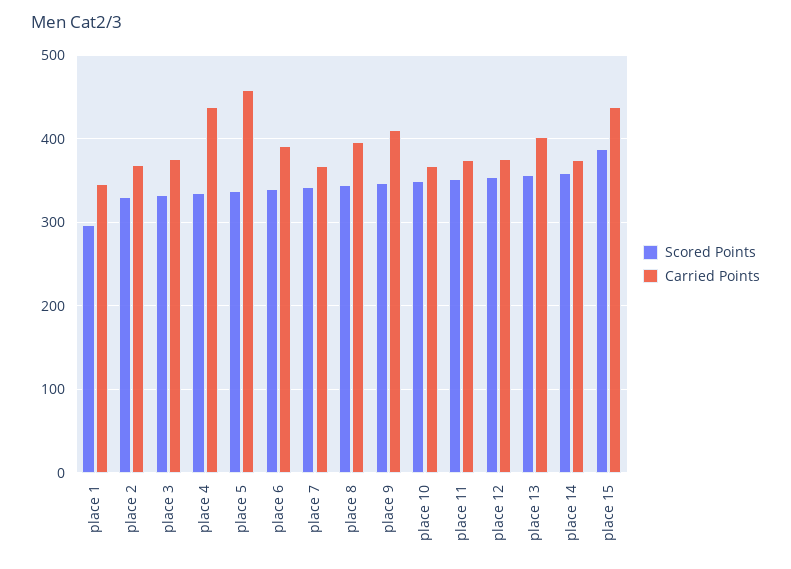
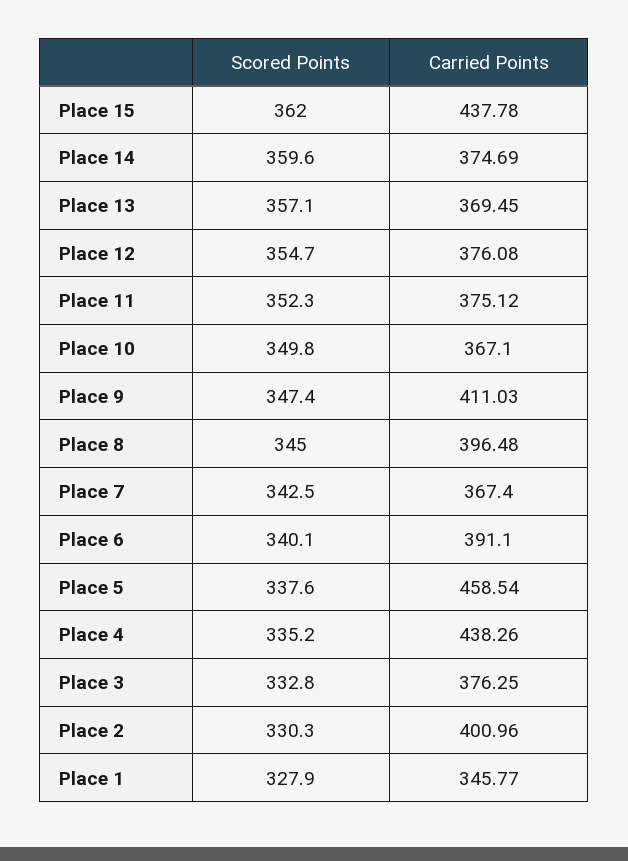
  {
    "Scored Points": {
-     "place 1": 300,
+     "place 1": 327.9,
      "place 2": 330.3,
      "place 3": 332.8,
      "place 4": 335.2,
      "place 5": 337.6,
      "place 6": 340.1,
      "place 7": 342.5,
      "place 8": 345,
      "place 9": 347.4,
      "place 10": 349.8,
      "place 11": 352.3,
      "place 12": 354.7,
      "place 13": 357.1,
      "place 14": 359.6,
-     "place 15": 390
+     "place 15": 362
    },
    "Carried Points": {
      "place 1": 345.77,
-     "place 2": 370,
+     "place 2": 400.96,
      "place 3": 376.25,
      "place 4": 438.26,
      "place 5": 458.54,
      "place 6": 391.1,
      "place 7": 367.4,
      "place 8": 396.48,
      "place 9": 411.03,
      "place 10": 367.1,
      "place 11": 375.12,
      "place 12": 376.08,
-     "place 13": 400,
+     "place 13": 369.45,
      "place 14": 374.69,
      "place 15": 437.78
    }
  }

